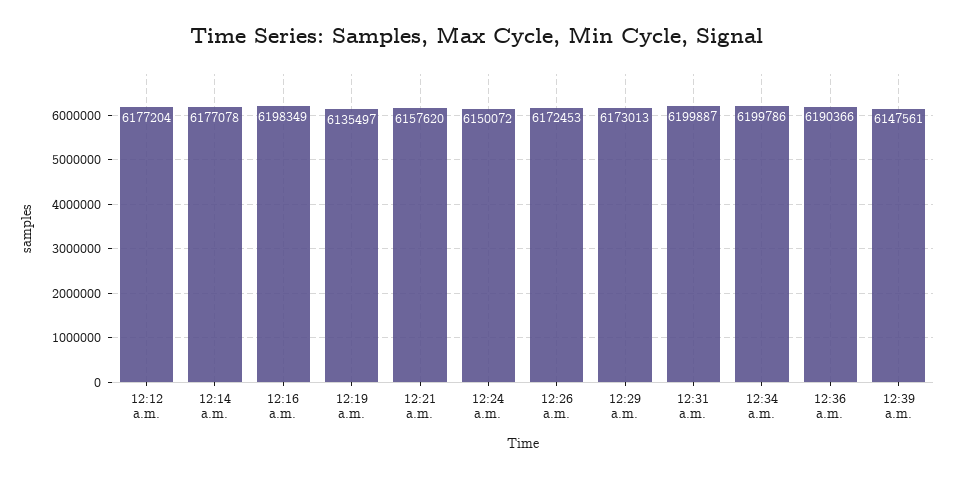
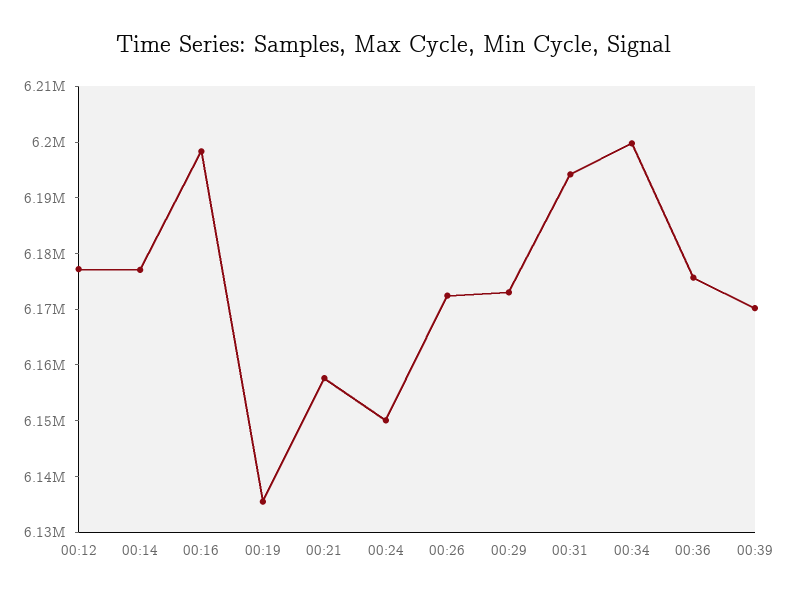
  {
    "12:12 a.m.": 6177204,
    "12:14 a.m.": 6177078,
    "12:16 a.m.": 6198349,
    "12:19 a.m.": 6135497,
    "12:21 a.m.": 6157620,
    "12:24 a.m.": 6150072,
    "12:26 a.m.": 6172453,
    "12:29 a.m.": 6173013,
-   "12:31 a.m.": 6199887,
+   "12:31 a.m.": 6194000,
    "12:34 a.m.": 6199786,
-   "12:36 a.m.": 6190366,
+   "12:36 a.m.": 6176000,
-   "12:39 a.m.": 6147561
+   "12:39 a.m.": 6170000
  }

